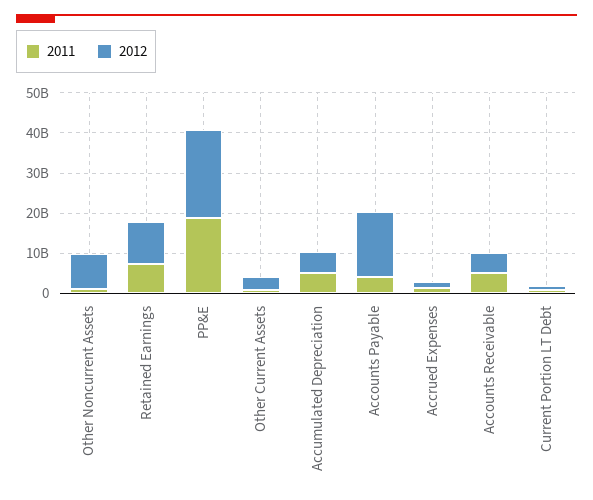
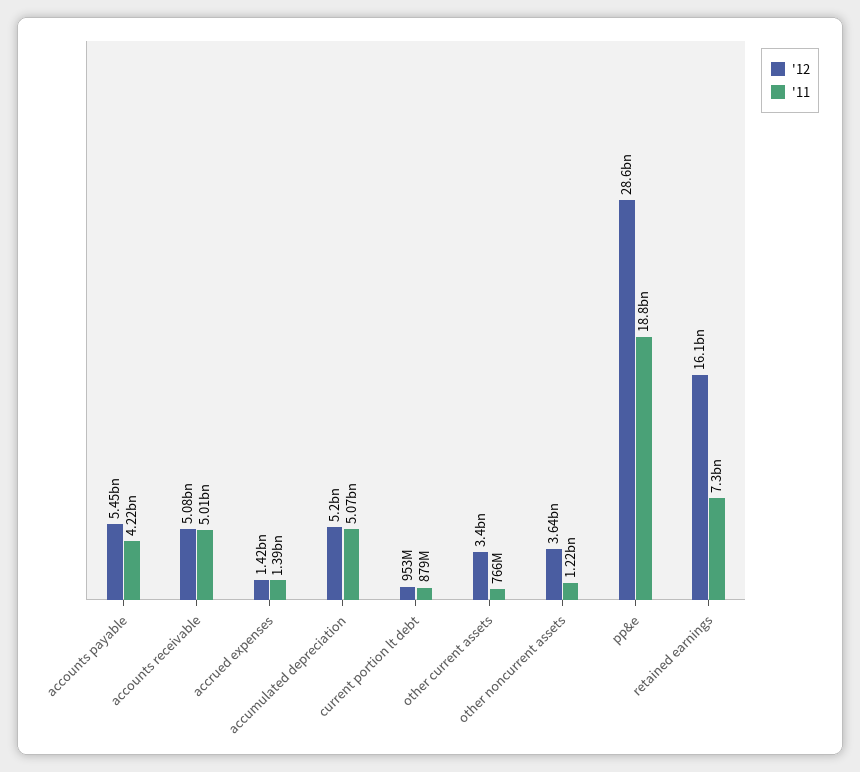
  {
    "2011": {
      "Other Noncurrent Assets": 1220000000,
      "Retained Earnings": 7300000000,
      "PP&E": 18800000000,
      "Other Current Assets": 766000000,
      "Accumulated Depreciation": 5070000000,
      "Accounts Payable": 4220000000,
      "Accrued Expenses": 1390000000,
      "Accounts Receivable": 5010000000,
      "Current Portion LT Debt": 879000000
    },
    "2012": {
-     "Other Noncurrent Assets": 8000000000,
+     "Other Noncurrent Assets": 3640000000,
-     "Retained Earnings": 10000000000,
+     "Retained Earnings": 16100000000,
-     "PP&E": 22000000000,
+     "PP&E": 28600000000,
      "Other Current Assets": 3400000000,
      "Accumulated Depreciation": 5200000000,
-     "Accounts Payable": 16000000000,
+     "Accounts Payable": 5450000000,
      "Accrued Expenses": 1420000000,
      "Accounts Receivable": 5080000000,
      "Current Portion LT Debt": 953000000
    }
  }

